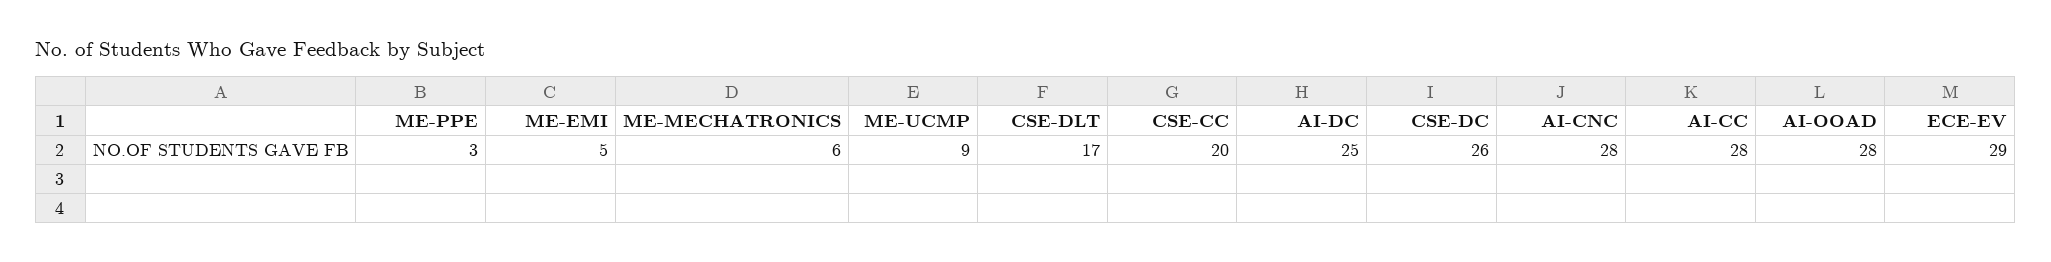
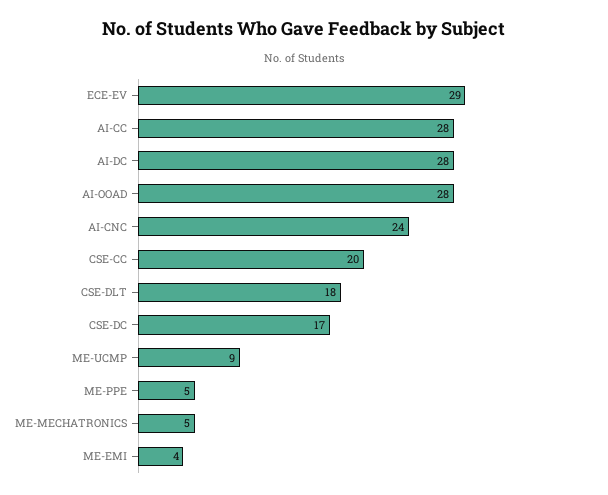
  {
-   "ME-PPE": 3,
+   "ME-PPE": 5,
-   "ME-EMI": 5,
+   "ME-EMI": 4,
-   "ME-MECHATRONICS": 6,
+   "ME-MECHATRONICS": 5,
    "ME-UCMP": 9,
-   "CSE-DLT": 17,
+   "CSE-DLT": 18,
    "CSE-CC": 20,
-   "AI-DC": 25,
+   "AI-DC": 28,
-   "CSE-DC": 26,
+   "CSE-DC": 17,
-   "AI-CNC": 28,
+   "AI-CNC": 24,
    "AI-CC": 28,
    "AI-OOAD": 28,
    "ECE-EV": 29
  }

